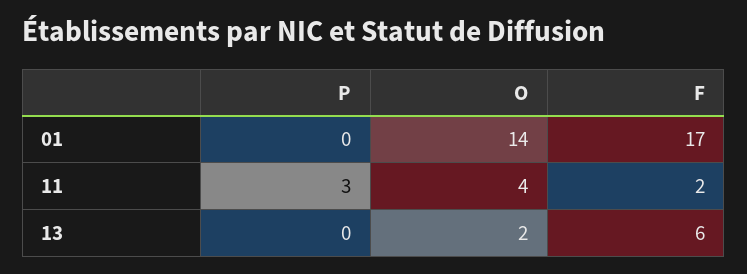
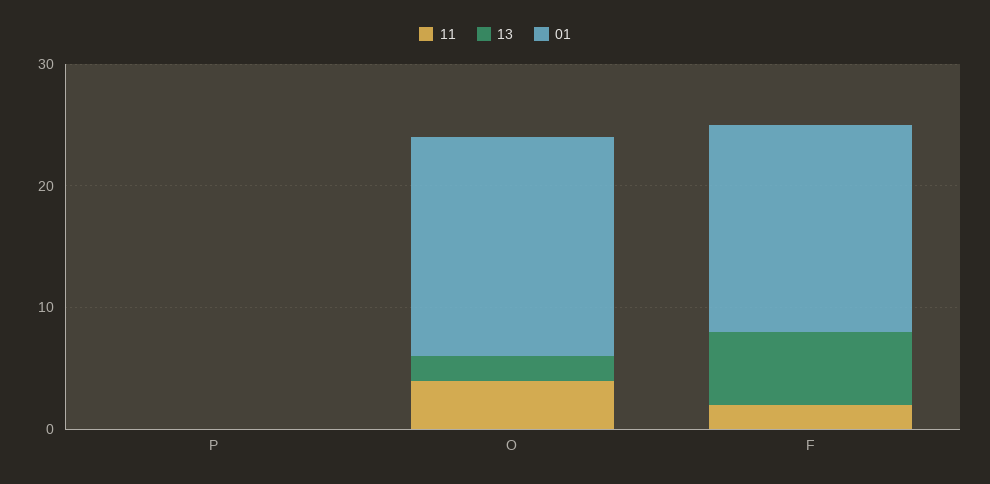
  {
    "01": {
      "P": 0,
-     "O": 14,
+     "O": 18,
      "F": 17
    },
    "11": {
-     "P": 3,
+     "P": 0,
      "O": 4,
      "F": 2
    },
    "13": {
      "P": 0,
      "O": 2,
      "F": 6
    }
  }

